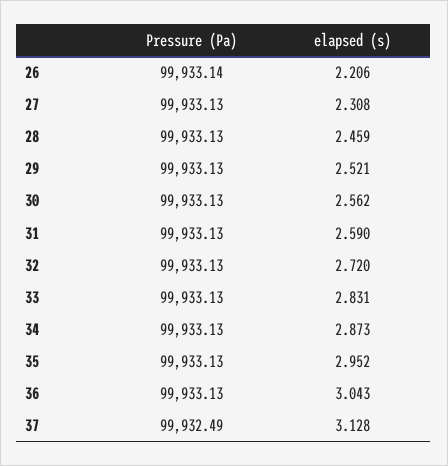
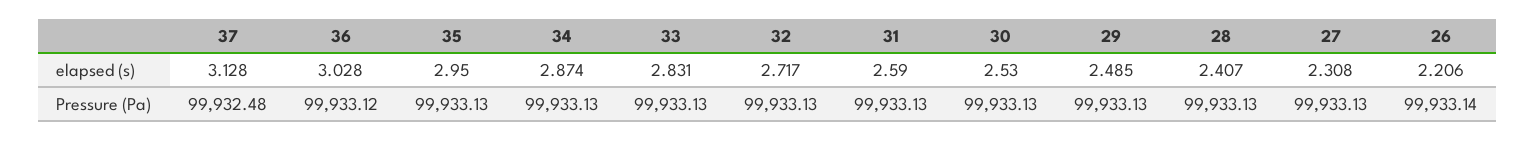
  {
    "Pressure (Pa)": {
      "26": 99933.14,
      "27": 99933.13,
      "28": 99933.13,
      "29": 99933.13,
      "30": 99933.13,
      "31": 99933.13,
      "32": 99933.13,
      "33": 99933.13,
      "34": 99933.13,
      "35": 99933.13,
-     "36": 99933.13,
+     "36": 99933.12,
-     "37": 99932.49
+     "37": 99932.48
    },
    "elapsed (s)": {
      "26": 2.206,
      "27": 2.308,
-     "28": 2.459,
+     "28": 2.407,
-     "29": 2.521,
+     "29": 2.485,
-     "30": 2.562,
+     "30": 2.53,
      "31": 2.59,
-     "32": 2.72,
+     "32": 2.717,
      "33": 2.831,
-     "34": 2.873,
+     "34": 2.874,
-     "35": 2.952,
+     "35": 2.95,
-     "36": 3.043,
+     "36": 3.028,
      "37": 3.128
    }
  }

